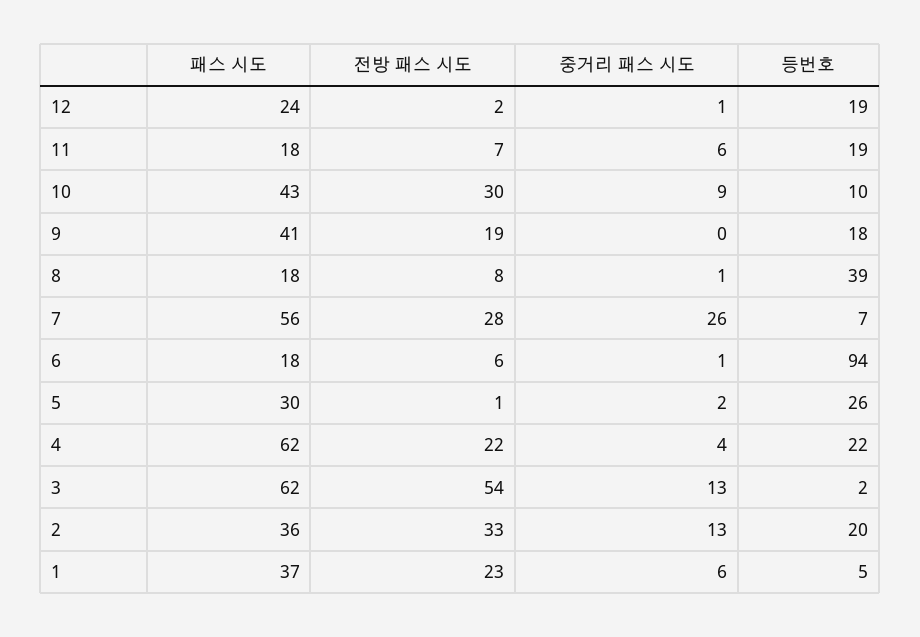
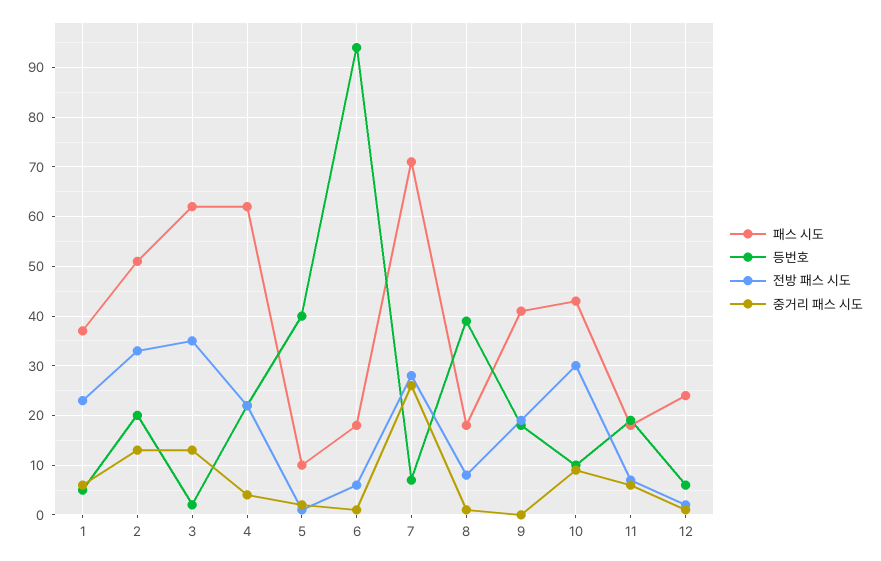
  {
    "패스 시도": {
      "12": 24,
      "11": 18,
      "10": 43,
      "9": 41,
      "8": 18,
-     "7": 56,
+     "7": 70,
      "6": 18,
-     "5": 30,
+     "5": 10,
      "4": 62,
      "3": 62,
-     "2": 36,
+     "2": 50,
      "1": 37
    },
    "전방 패스 시도": {
      "12": 2,
      "11": 7,
      "10": 30,
      "9": 19,
      "8": 8,
      "7": 28,
      "6": 6,
      "5": 1,
      "4": 22,
-     "3": 54,
+     "3": 35,
      "2": 33,
      "1": 23
    },
    "중거리 패스 시도": {
      "12": 1,
      "11": 6,
      "10": 9,
      "9": 0,
      "8": 1,
      "7": 26,
      "6": 1,
      "5": 2,
      "4": 4,
      "3": 13,
      "2": 13,
      "1": 6
    },
    "등번호": {
-     "12": 19,
+     "12": 5,
      "11": 19,
      "10": 10,
      "9": 18,
      "8": 39,
      "7": 7,
      "6": 94,
-     "5": 26,
+     "5": 40,
      "4": 22,
      "3": 2,
      "2": 20,
      "1": 5
    }
  }

